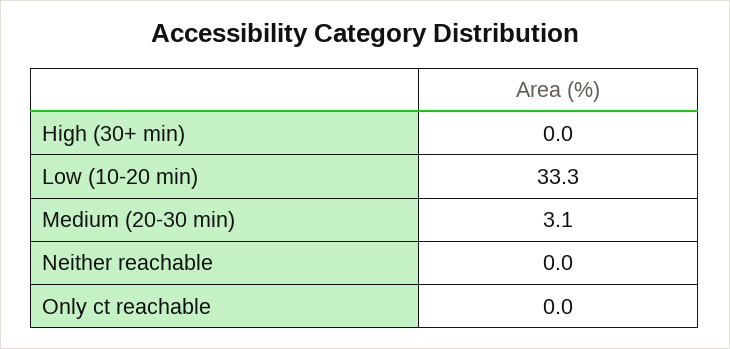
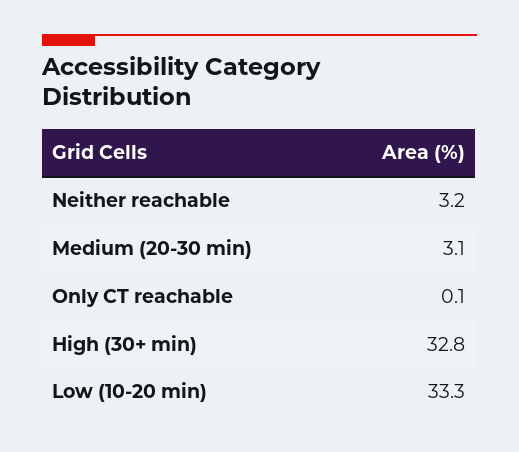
  {
-   "High (30+ min)": 0,
+   "High (30+ min)": 32.8,
    "Low (10-20 min)": 33.3,
    "Medium (20-30 min)": 3.1,
-   "Neither reachable": 0,
+   "Neither reachable": 3.2,
-   "Only ct reachable": 0
+   "Only ct reachable": 0.1
  }

